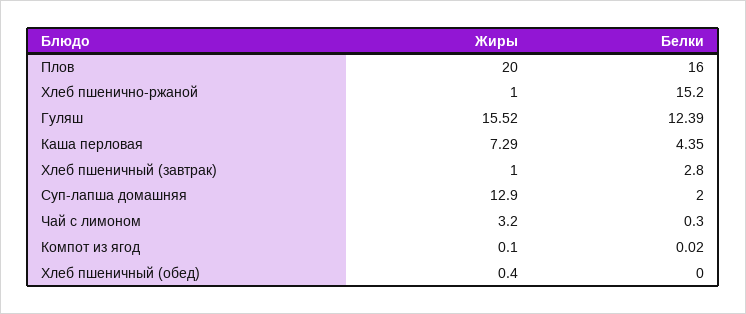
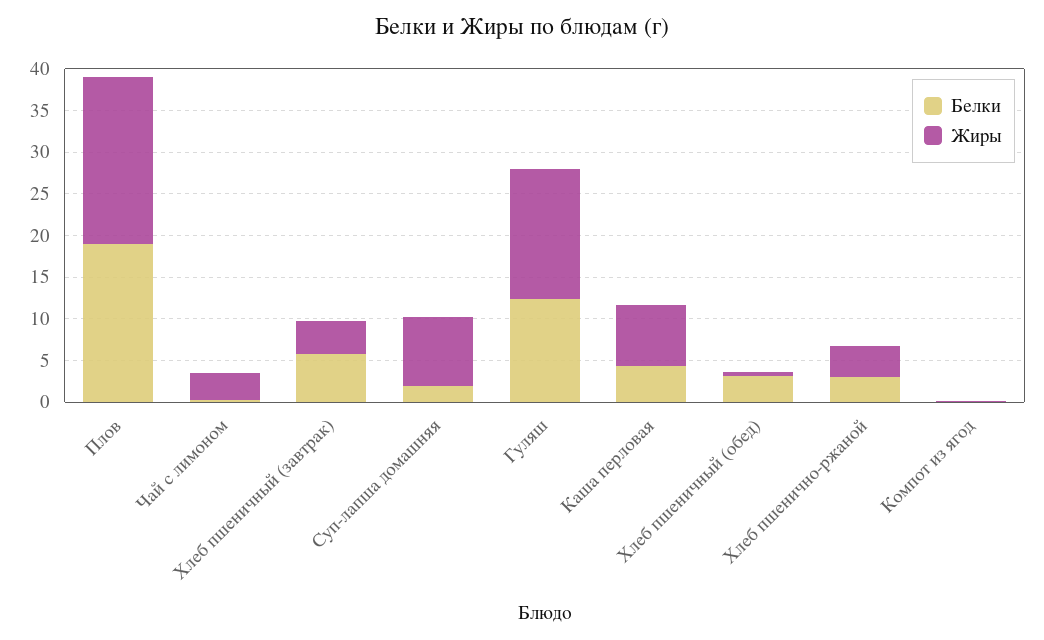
  {
    "Жиры": {
      "Плов": 20,
-     "Хлеб пшенично-ржаной": 1,
+     "Хлеб пшенично-ржаной": 4,
      "Гуляш": 15.52,
      "Каша перловая": 7.29,
-     "Хлеб пшеничный (завтрак)": 1,
+     "Хлеб пшеничный (завтрак)": 4,
-     "Суп-лапша домашняя": 12.9,
+     "Суп-лапша домашняя": 8,
      "Чай с лимоном": 3.2,
      "Компот из ягод": 0.1,
      "Хлеб пшеничный (обед)": 0.4
    },
    "Белки": {
-     "Плов": 16,
+     "Плов": 19,
-     "Хлеб пшенично-ржаной": 15.2,
+     "Хлеб пшенично-ржаной": 3,
      "Гуляш": 12.39,
      "Каша перловая": 4.35,
-     "Хлеб пшеничный (завтрак)": 2.8,
+     "Хлеб пшеничный (завтрак)": 6,
      "Суп-лапша домашняя": 2,
      "Чай с лимоном": 0.3,
      "Компот из ягод": 0.02,
-     "Хлеб пшеничный (обед)": 0
+     "Хлеб пшеничный (обед)": 3
    }
  }

